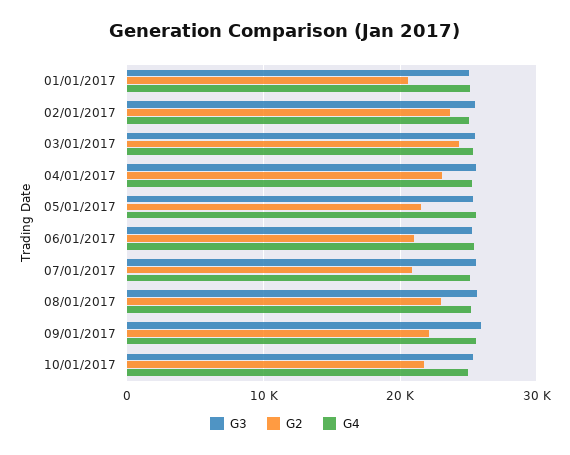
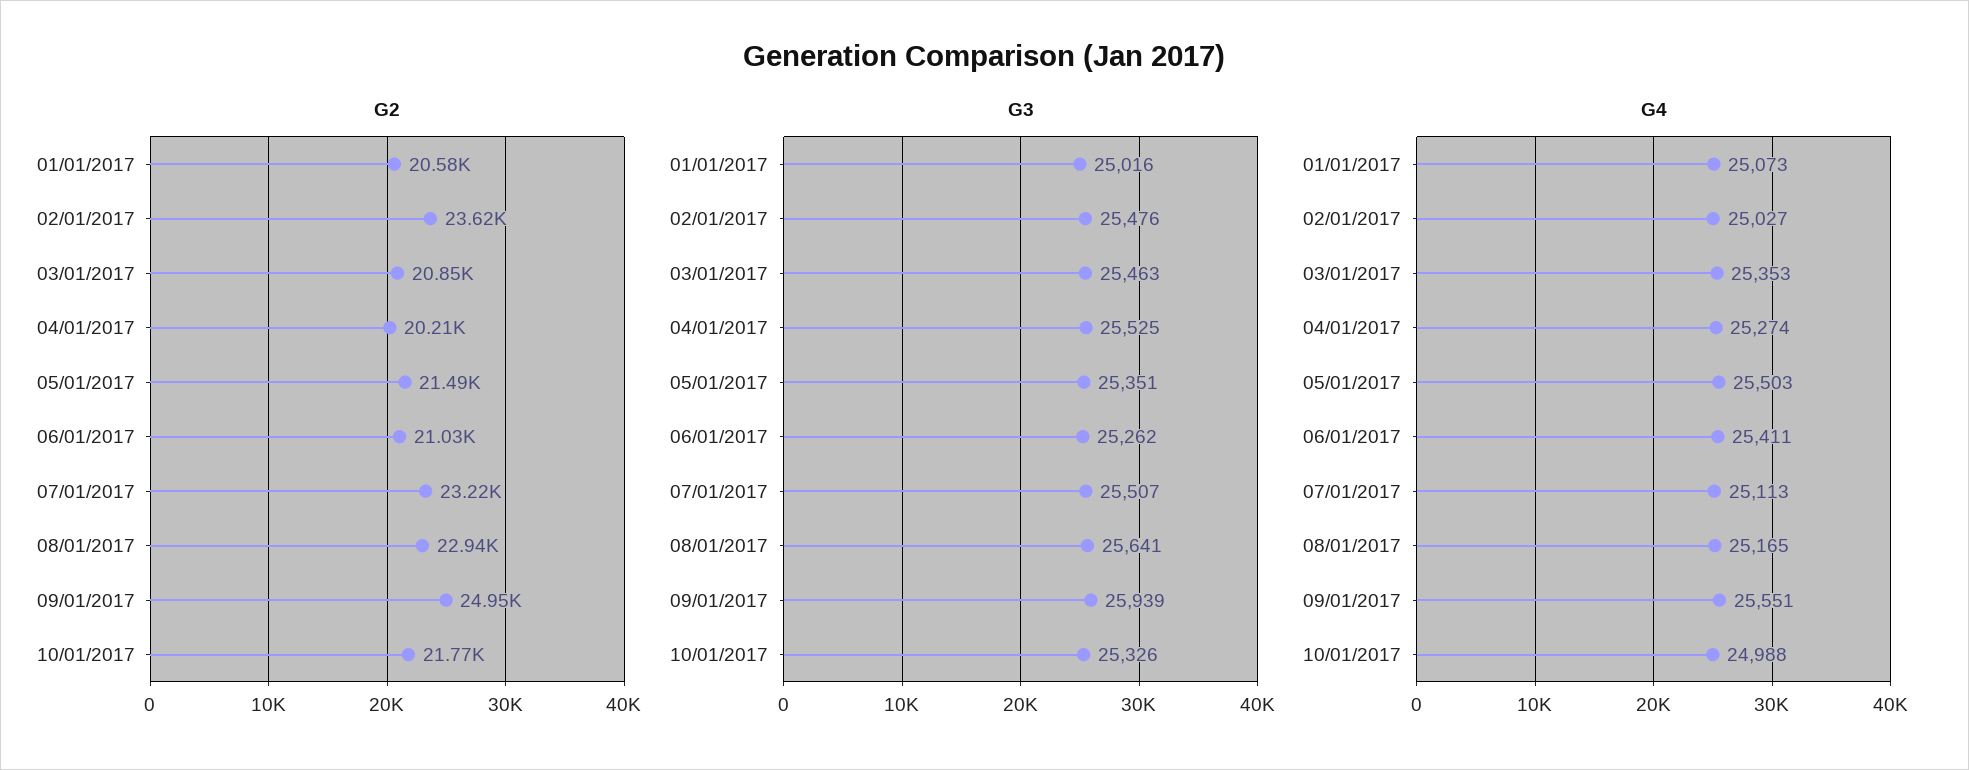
  {
    "G3": {
      "01/01/2017": 25016,
      "02/01/2017": 25476,
      "03/01/2017": 25463,
      "04/01/2017": 25525,
      "05/01/2017": 25351,
      "06/01/2017": 25262,
      "07/01/2017": 25507,
      "08/01/2017": 25641,
      "09/01/2017": 25939,
      "10/01/2017": 25326
    },
    "G2": {
      "01/01/2017": 20580,
      "02/01/2017": 23620,
-     "03/01/2017": 24000,
+     "03/01/2017": 20850,
-     "04/01/2017": 23000,
+     "04/01/2017": 20210,
      "05/01/2017": 21490,
      "06/01/2017": 21030,
-     "07/01/2017": 21000,
+     "07/01/2017": 23220,
      "08/01/2017": 22940,
-     "09/01/2017": 22000,
+     "09/01/2017": 24950,
      "10/01/2017": 21770
    },
    "G4": {
      "01/01/2017": 25073,
      "02/01/2017": 25027,
      "03/01/2017": 25353,
      "04/01/2017": 25274,
      "05/01/2017": 25503,
      "06/01/2017": 25411,
      "07/01/2017": 25113,
      "08/01/2017": 25165,
      "09/01/2017": 25551,
      "10/01/2017": 24988
    }
  }

